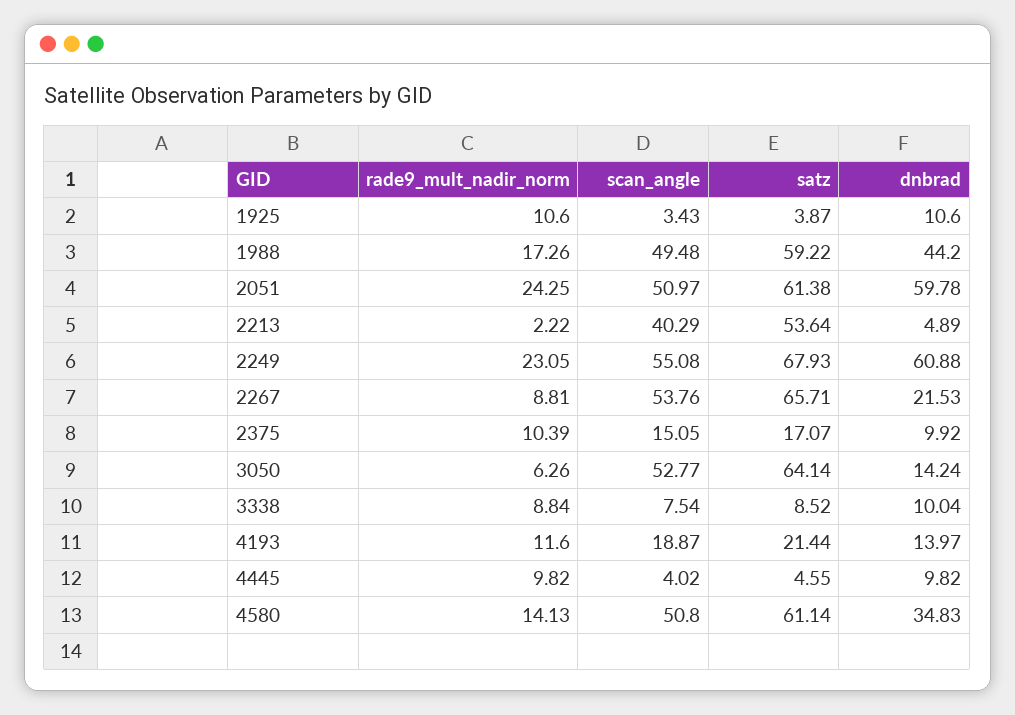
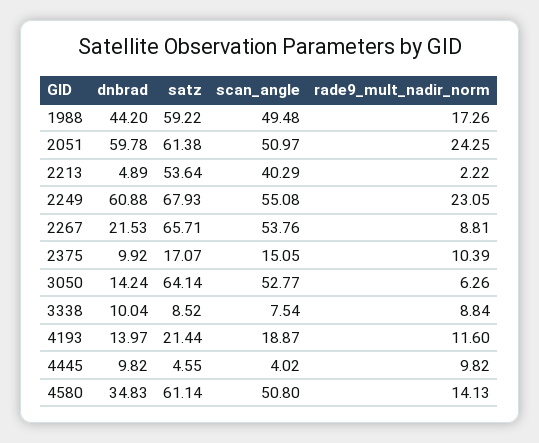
  {
    "rade9_mult_nadir_norm": {
-     "1925": 10.6,
      "1988": 17.26,
      "2051": 24.25,
      "2213": 2.22,
      "2249": 23.05,
      "2267": 8.81,
      "2375": 10.39,
      "3050": 6.26,
      "3338": 8.84,
      "4193": 11.6,
      "4445": 9.82,
      "4580": 14.13
    },
    "scan_angle": {
-     "1925": 3.43,
      "1988": 49.48,
      "2051": 50.97,
      "2213": 40.29,
      "2249": 55.08,
      "2267": 53.76,
      "2375": 15.05,
      "3050": 52.77,
      "3338": 7.54,
      "4193": 18.87,
      "4445": 4.02,
      "4580": 50.8
    },
    "satz": {
-     "1925": 3.87,
      "1988": 59.22,
      "2051": 61.38,
      "2213": 53.64,
      "2249": 67.93,
      "2267": 65.71,
      "2375": 17.07,
      "3050": 64.14,
      "3338": 8.52,
      "4193": 21.44,
      "4445": 4.55,
      "4580": 61.14
    },
    "dnbrad": {
-     "1925": 10.6,
      "1988": 44.2,
      "2051": 59.78,
      "2213": 4.89,
      "2249": 60.88,
      "2267": 21.53,
      "2375": 9.92,
      "3050": 14.24,
      "3338": 10.04,
      "4193": 13.97,
      "4445": 9.82,
      "4580": 34.83
    }
  }

